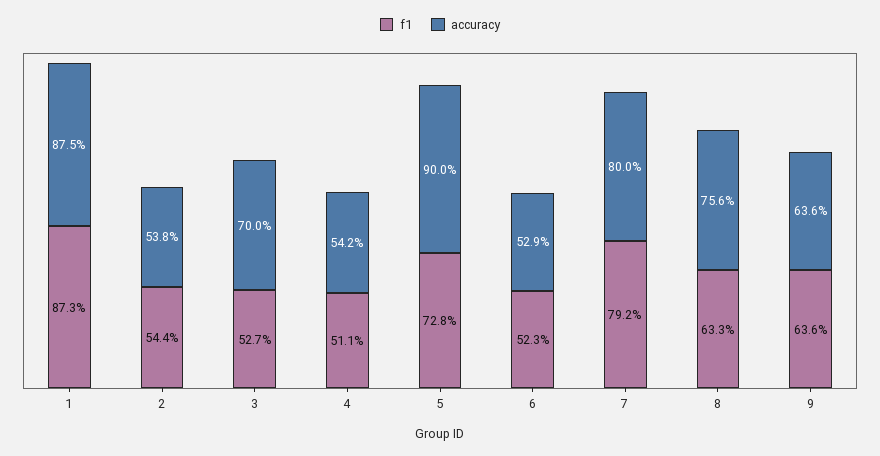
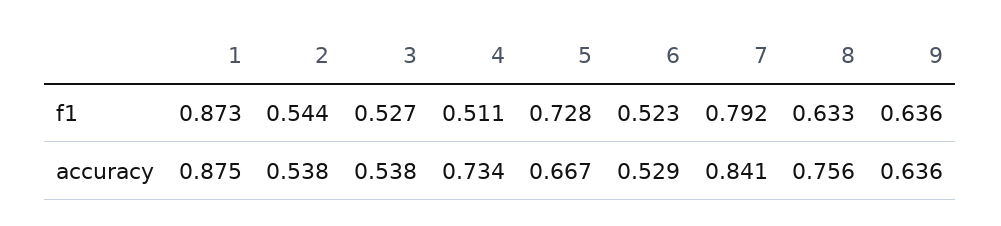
  {
    "f1": {
      "1": 0.873,
      "2": 0.544,
      "3": 0.527,
      "4": 0.511,
      "5": 0.728,
      "6": 0.523,
      "7": 0.792,
      "8": 0.633,
      "9": 0.636
    },
    "accuracy": {
      "1": 0.875,
      "2": 0.538,
-     "3": 0.7,
+     "3": 0.538,
-     "4": 0.542,
+     "4": 0.734,
-     "5": 0.9,
+     "5": 0.667,
      "6": 0.529,
-     "7": 0.8,
+     "7": 0.841,
      "8": 0.756,
      "9": 0.636
    }
  }

